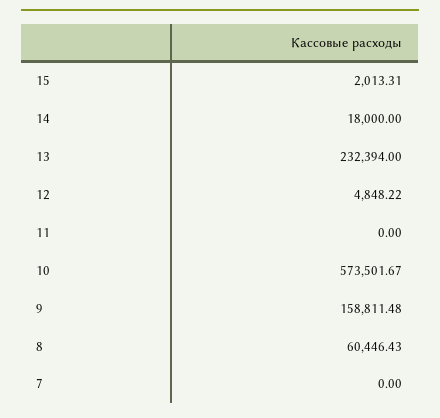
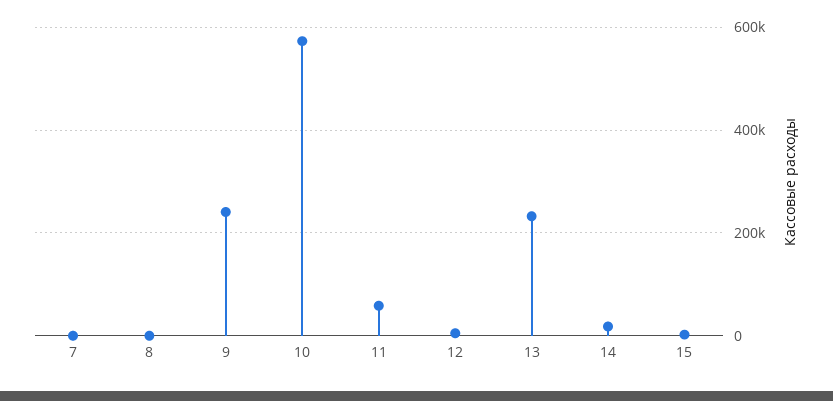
  {
    "15": 2013.31,
    "14": 18000,
    "13": 232394,
    "12": 4848.22,
-   "11": 0,
+   "11": 60000,
    "10": 573501.67,
-   "9": 158811.48,
+   "9": 240000,
-   "8": 60446.43,
+   "8": 0,
    "7": 0
  }

